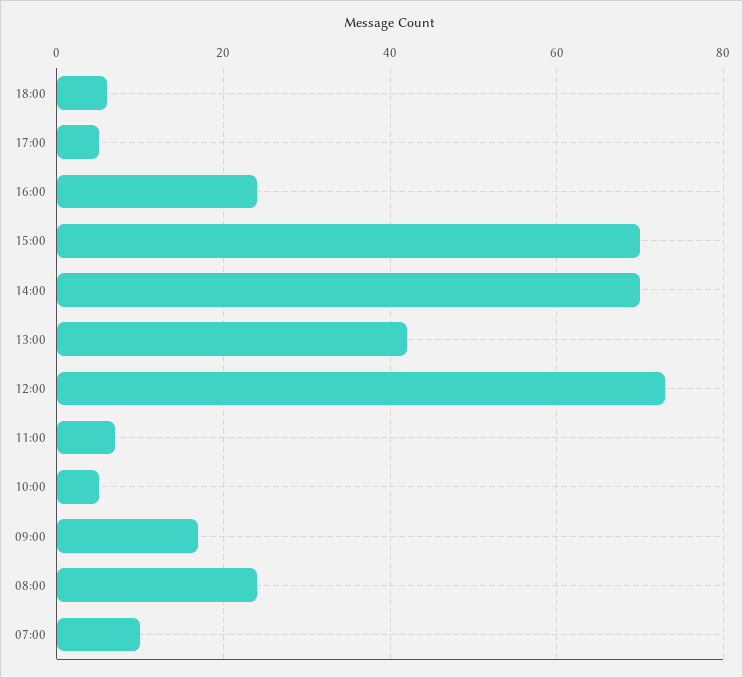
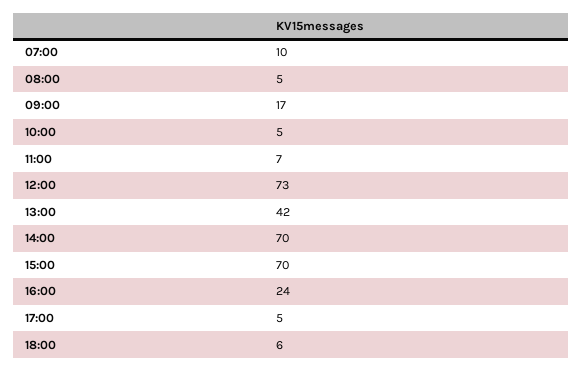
  {
    "18:00": 6,
    "17:00": 5,
    "16:00": 24,
    "15:00": 70,
    "14:00": 70,
    "13:00": 42,
    "12:00": 73,
    "11:00": 7,
    "10:00": 5,
    "09:00": 17,
-   "08:00": 25,
+   "08:00": 5,
    "07:00": 10
  }

